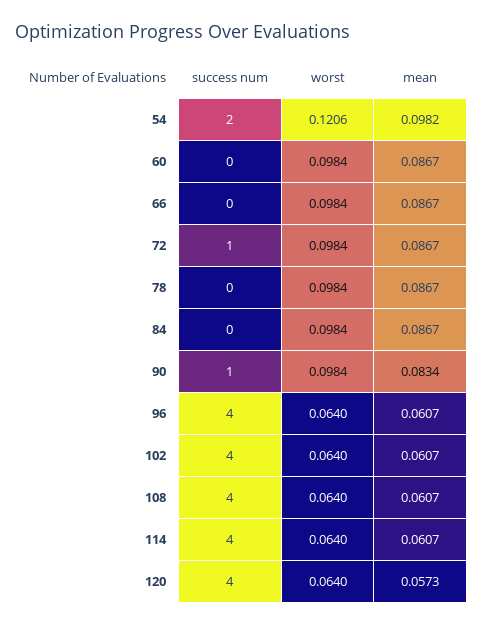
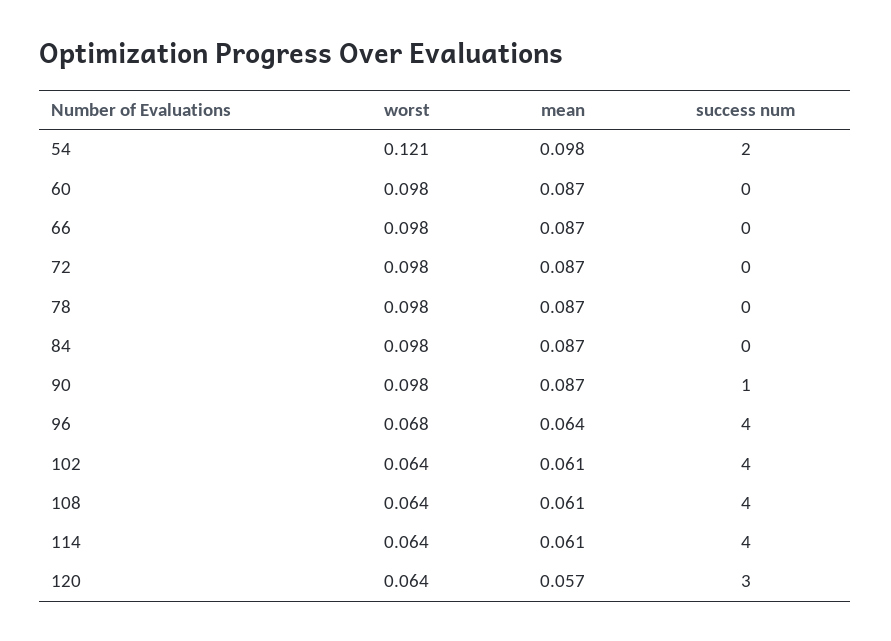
  {
    "success num": {
      "54": 2,
      "60": 0,
      "66": 0,
-     "72": 1,
+     "72": 0,
      "78": 0,
      "84": 0,
      "90": 1,
      "96": 4,
      "102": 4,
      "108": 4,
      "114": 4,
-     "120": 4
+     "120": 3
    },
    "worst": {
      "54": 0.1206,
      "60": 0.0984,
      "66": 0.0984,
      "72": 0.0984,
      "78": 0.0984,
      "84": 0.0984,
      "90": 0.0984,
-     "96": 0.064,
+     "96": 0.068,
      "102": 0.064,
      "108": 0.064,
      "114": 0.064,
      "120": 0.064
    },
    "mean": {
      "54": 0.0982,
      "60": 0.0867,
      "66": 0.0867,
      "72": 0.0867,
      "78": 0.0867,
      "84": 0.0867,
-     "90": 0.0834,
+     "90": 0.087,
-     "96": 0.0607,
+     "96": 0.064,
      "102": 0.0607,
      "108": 0.0607,
      "114": 0.0607,
      "120": 0.0573
    }
  }

